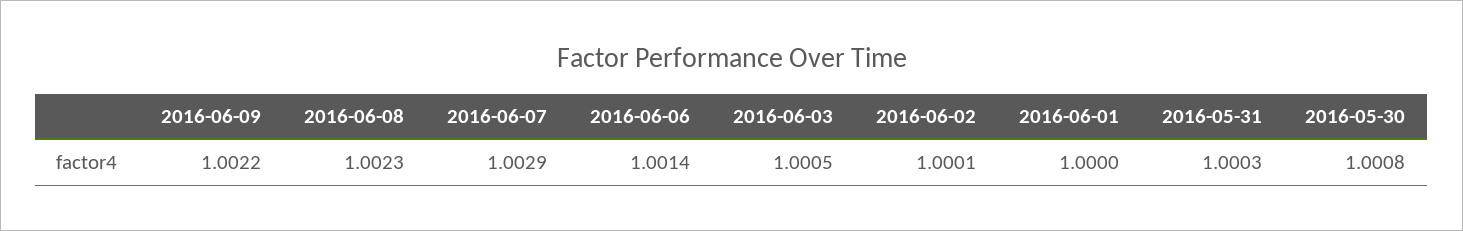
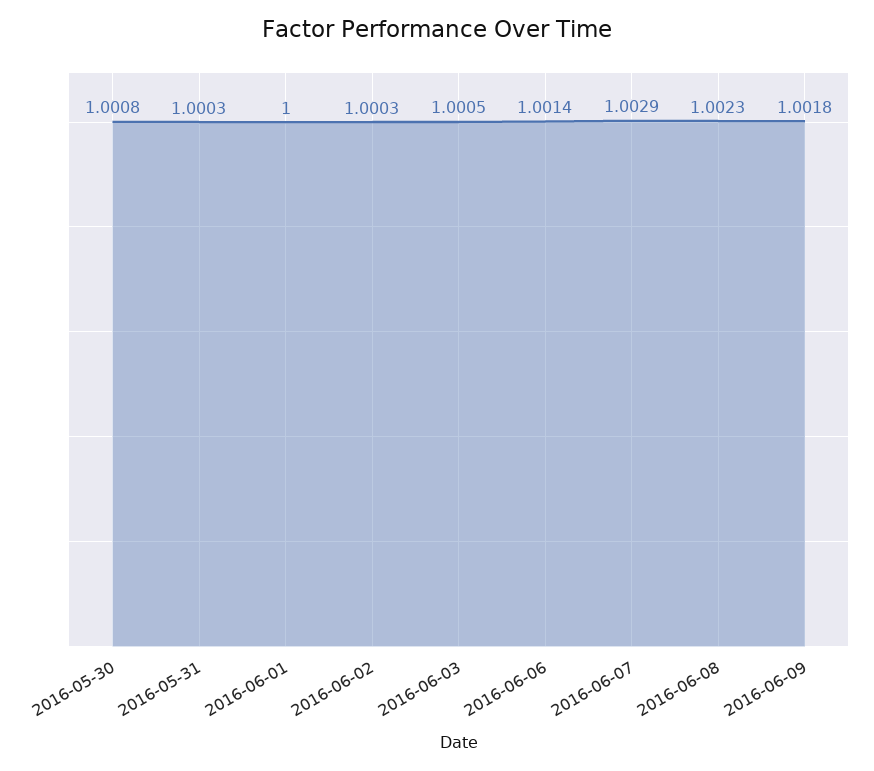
  {
-   "2016-06-09": 1.0022,
+   "2016-06-09": 1.0018,
    "2016-06-08": 1.0023,
    "2016-06-07": 1.0029,
    "2016-06-06": 1.0014,
    "2016-06-03": 1.0005,
-   "2016-06-02": 1.0001,
+   "2016-06-02": 1.0003,
    "2016-06-01": 1,
    "2016-05-31": 1.0003,
    "2016-05-30": 1.0008
  }

